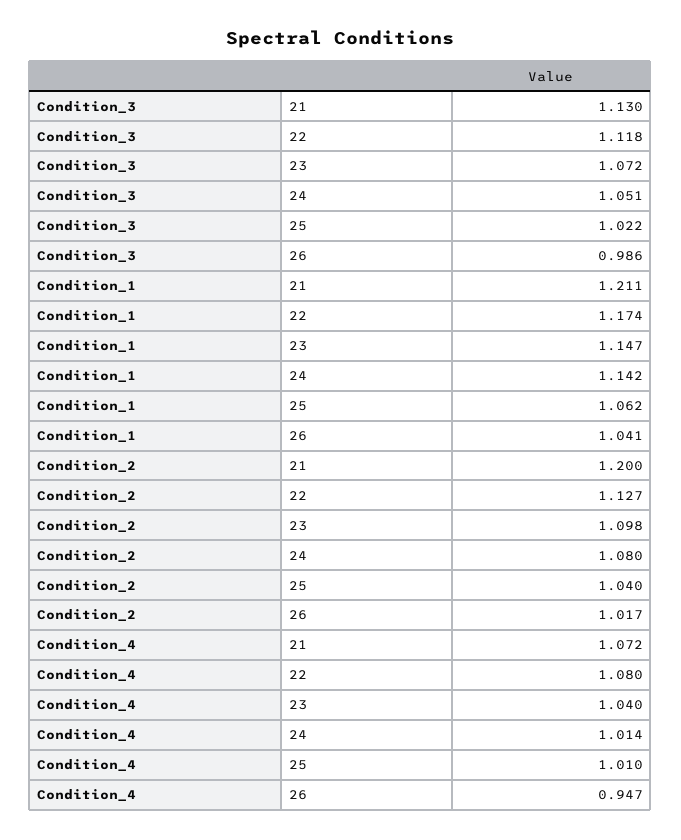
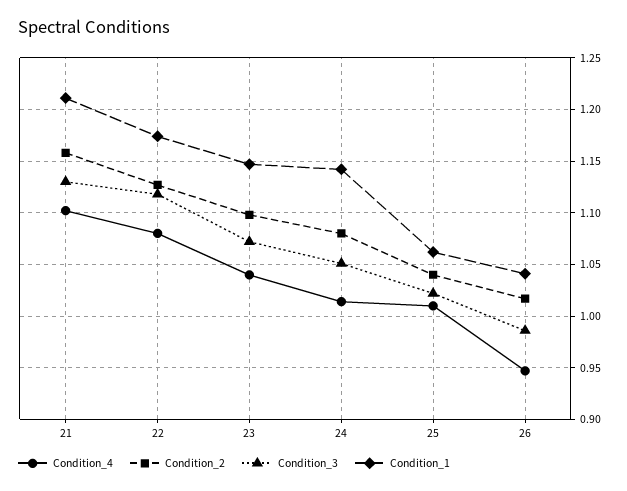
  {
    "Condition_3": {
      "21": 1.13,
      "22": 1.118,
      "23": 1.072,
      "24": 1.051,
      "25": 1.022,
      "26": 0.986
    },
    "Condition_1": {
      "21": 1.211,
      "22": 1.174,
      "23": 1.147,
      "24": 1.142,
      "25": 1.062,
      "26": 1.041
    },
    "Condition_2": {
-     "21": 1.2,
+     "21": 1.16,
      "22": 1.127,
      "23": 1.098,
      "24": 1.08,
      "25": 1.04,
      "26": 1.017
    },
    "Condition_4": {
-     "21": 1.072,
+     "21": 1.1,
      "22": 1.08,
      "23": 1.04,
      "24": 1.014,
      "25": 1.01,
      "26": 0.947
    }
  }

